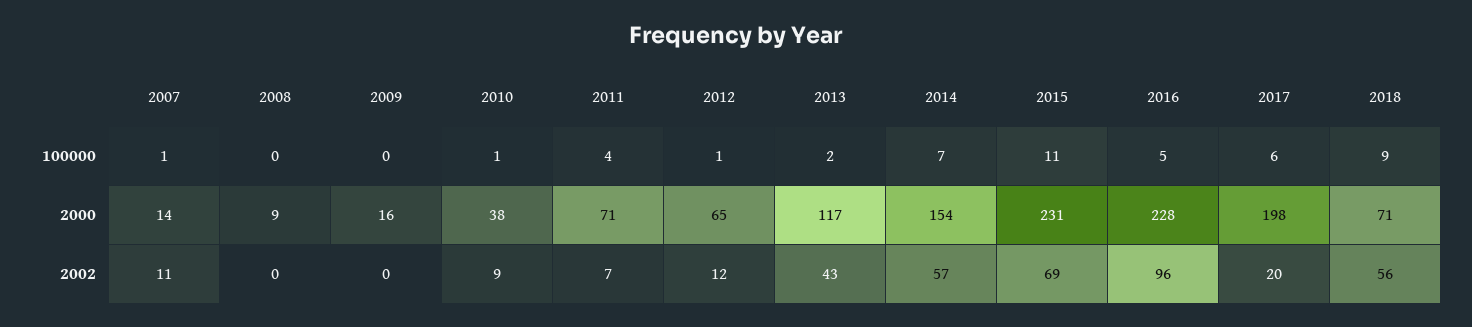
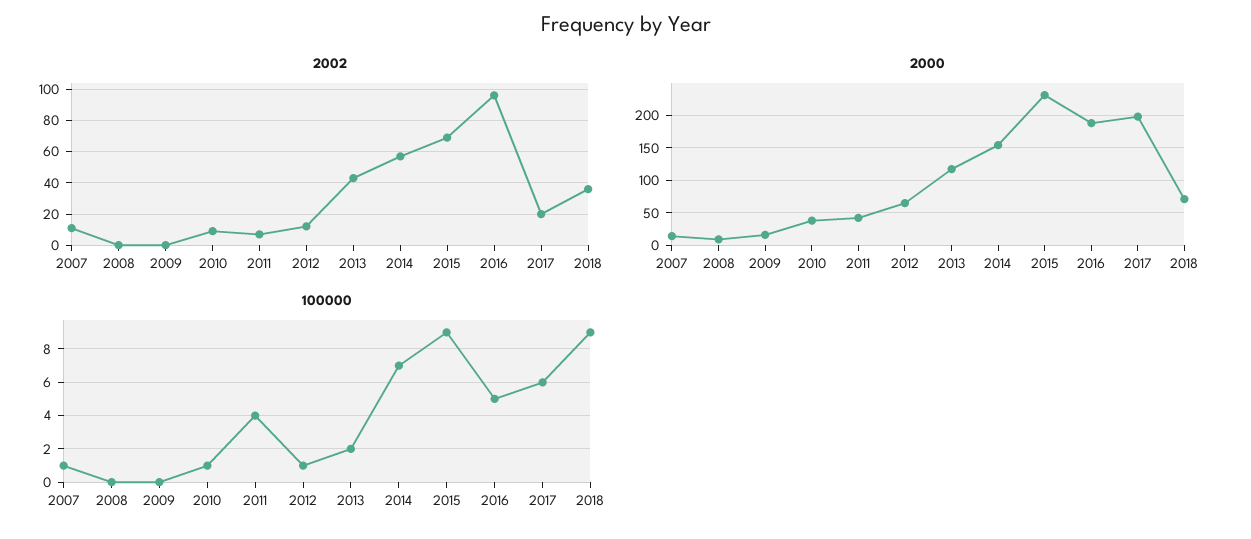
  {
    "100000": {
      "2007": 1,
      "2008": 0,
      "2009": 0,
      "2010": 1,
      "2011": 4,
      "2012": 1,
      "2013": 2,
      "2014": 7,
-     "2015": 11,
+     "2015": 9,
      "2016": 5,
      "2017": 6,
      "2018": 9
    },
    "2000": {
      "2007": 14,
      "2008": 9,
      "2009": 16,
      "2010": 38,
-     "2011": 71,
+     "2011": 40,
      "2012": 65,
      "2013": 117,
      "2014": 154,
      "2015": 231,
-     "2016": 228,
+     "2016": 190,
      "2017": 198,
      "2018": 71
    },
    "2002": {
      "2007": 11,
      "2008": 0,
      "2009": 0,
      "2010": 9,
      "2011": 7,
      "2012": 12,
      "2013": 43,
      "2014": 57,
      "2015": 69,
      "2016": 96,
      "2017": 20,
-     "2018": 56
+     "2018": 35
    }
  }

